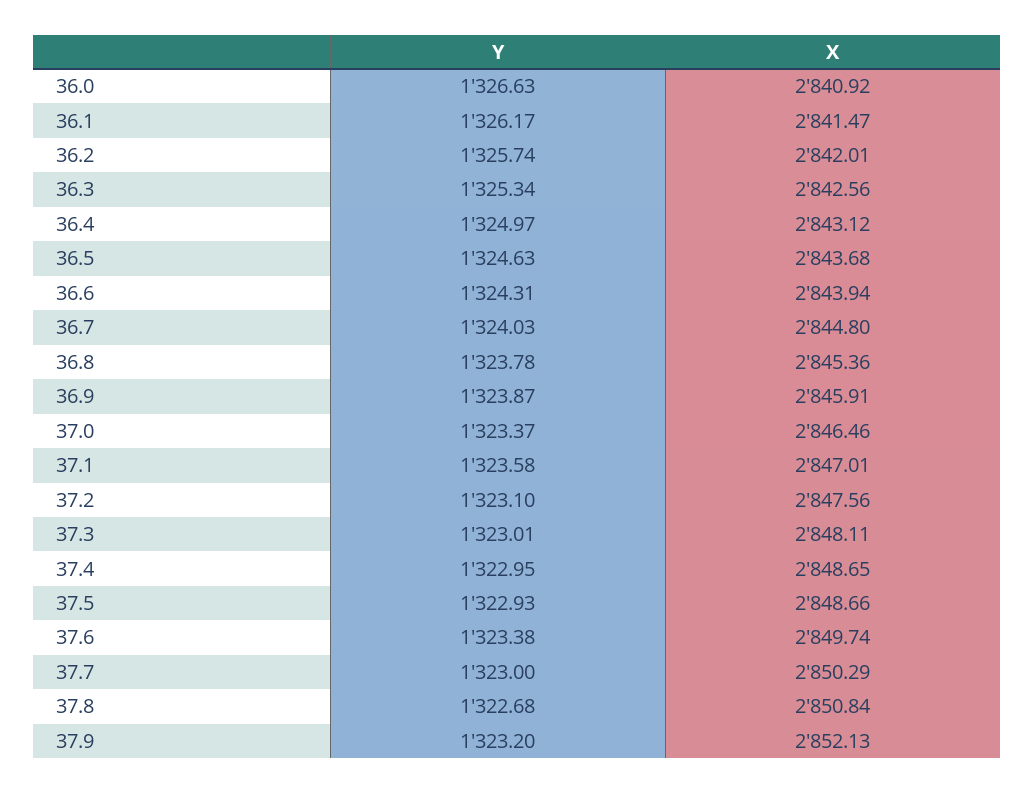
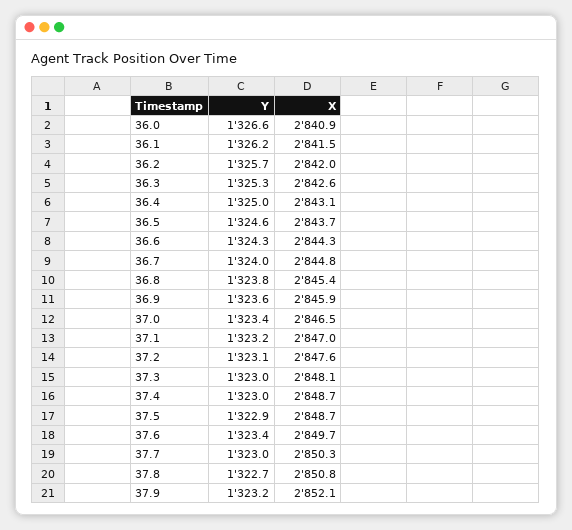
  {
    "Y": {
      "36.0": 1326.63,
      "36.1": 1326.17,
      "36.2": 1325.74,
      "36.3": 1325.34,
      "36.4": 1324.97,
      "36.5": 1324.63,
      "36.6": 1324.31,
      "36.7": 1324.03,
      "36.8": 1323.78,
-     "36.9": 1323.87,
+     "36.9": 1323.6,
      "37.0": 1323.37,
-     "37.1": 1323.58,
+     "37.1": 1323.2,
      "37.2": 1323.1,
      "37.3": 1323.01,
      "37.4": 1322.95,
      "37.5": 1322.93,
      "37.6": 1323.38,
      "37.7": 1323,
      "37.8": 1322.68,
      "37.9": 1323.2
    },
    "X": {
      "36.0": 2840.92,
      "36.1": 2841.47,
      "36.2": 2842.01,
      "36.3": 2842.56,
      "36.4": 2843.12,
      "36.5": 2843.68,
-     "36.6": 2843.94,
+     "36.6": 2844.3,
      "36.7": 2844.8,
      "36.8": 2845.36,
      "36.9": 2845.91,
      "37.0": 2846.46,
      "37.1": 2847.01,
      "37.2": 2847.56,
      "37.3": 2848.11,
      "37.4": 2848.65,
      "37.5": 2848.66,
      "37.6": 2849.74,
      "37.7": 2850.29,
      "37.8": 2850.84,
      "37.9": 2852.13
    }
  }

